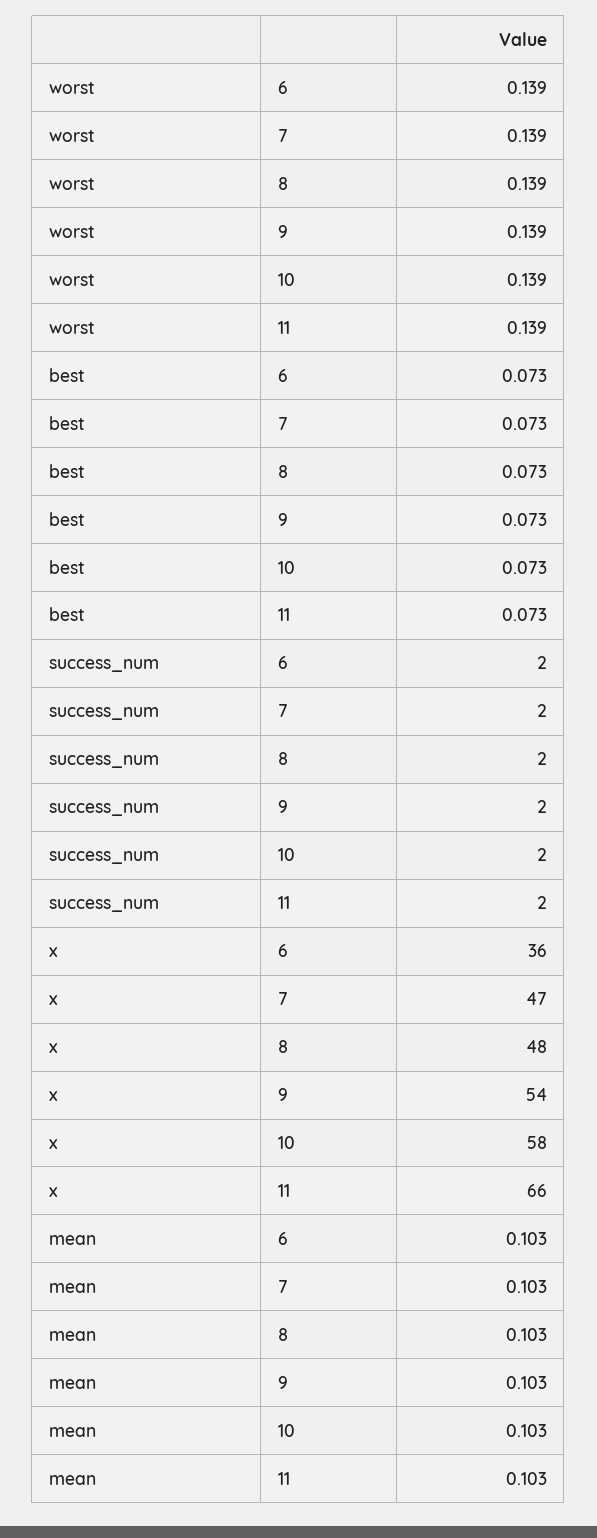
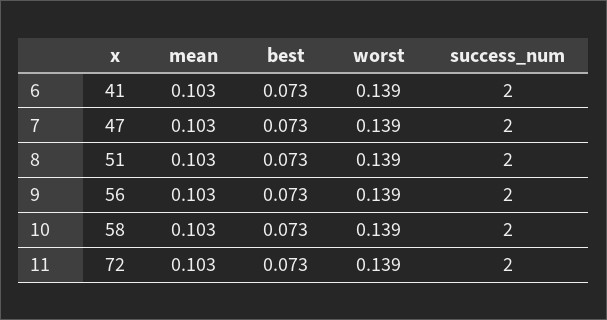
  {
    "worst": {
      "6": 0.139,
      "7": 0.139,
      "8": 0.139,
      "9": 0.139,
      "10": 0.139,
      "11": 0.139
    },
    "best": {
      "6": 0.073,
      "7": 0.073,
      "8": 0.073,
      "9": 0.073,
      "10": 0.073,
      "11": 0.073
    },
    "success_num": {
      "6": 2,
      "7": 2,
      "8": 2,
      "9": 2,
      "10": 2,
      "11": 2
    },
    "x": {
-     "6": 36,
+     "6": 41,
      "7": 47,
-     "8": 48,
+     "8": 51,
-     "9": 54,
+     "9": 56,
      "10": 58,
-     "11": 66
+     "11": 72
    },
    "mean": {
      "6": 0.103,
      "7": 0.103,
      "8": 0.103,
      "9": 0.103,
      "10": 0.103,
      "11": 0.103
    }
  }

